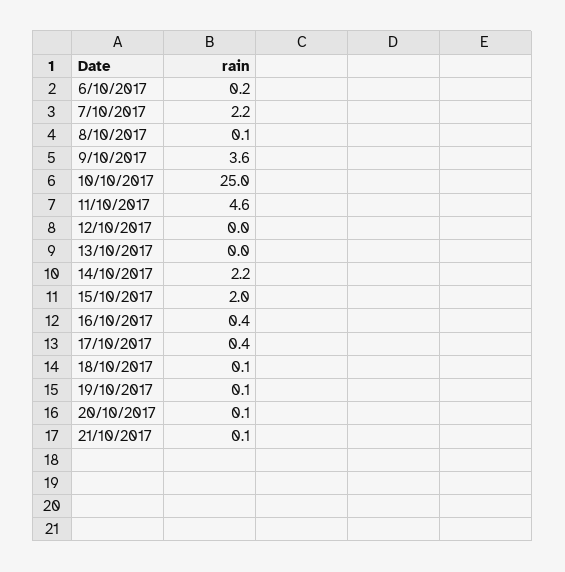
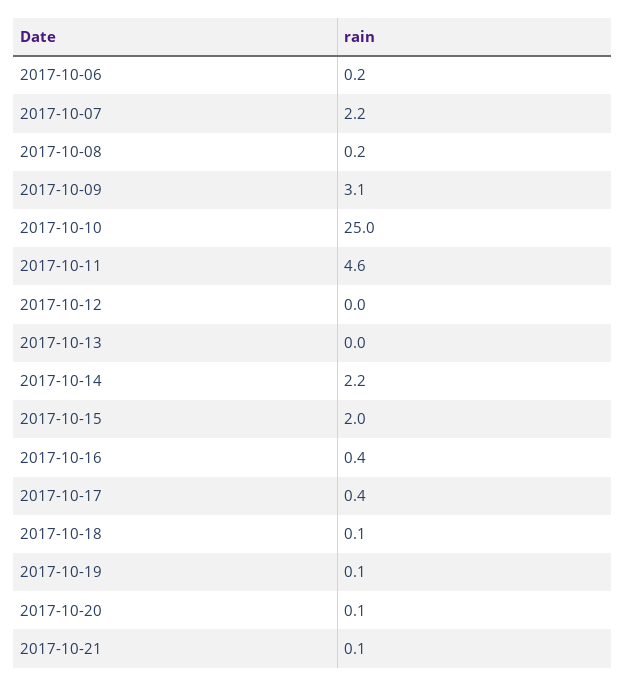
  {
    "6/10/2017": 0.2,
    "7/10/2017": 2.2,
-   "8/10/2017": 0.1,
+   "8/10/2017": 0.2,
-   "9/10/2017": 3.6,
+   "9/10/2017": 3.1,
    "10/10/2017": 25,
    "11/10/2017": 4.6,
    "12/10/2017": 0,
    "13/10/2017": 0,
    "14/10/2017": 2.2,
    "15/10/2017": 2,
    "16/10/2017": 0.4,
    "17/10/2017": 0.4,
    "18/10/2017": 0.1,
    "19/10/2017": 0.1,
    "20/10/2017": 0.1,
    "21/10/2017": 0.1
  }

